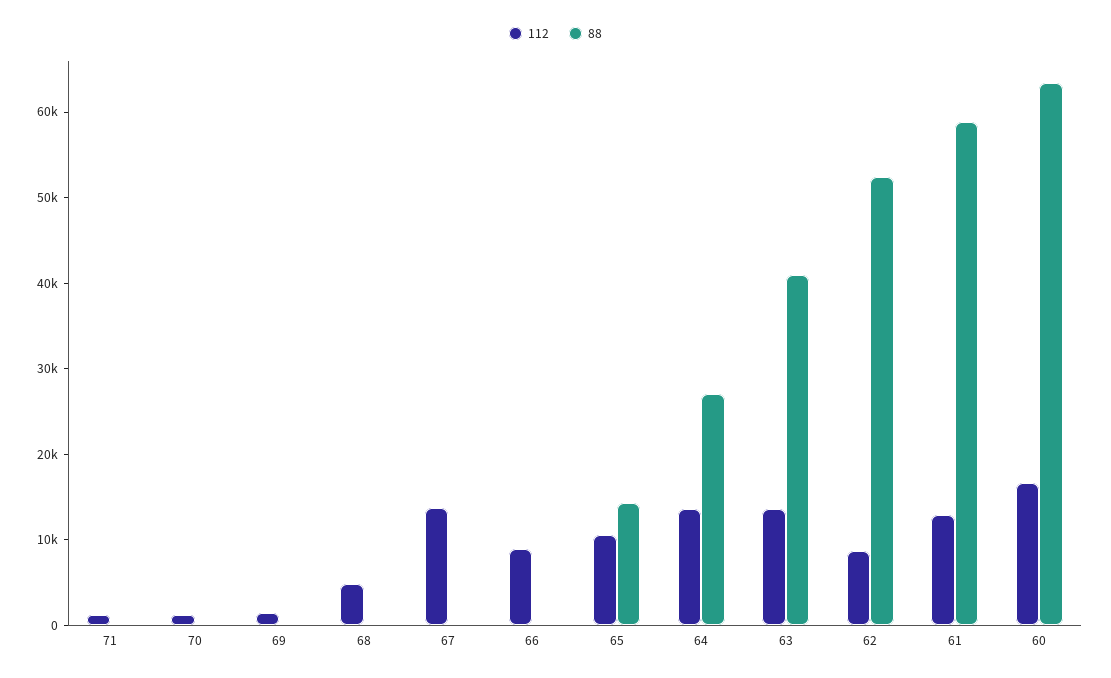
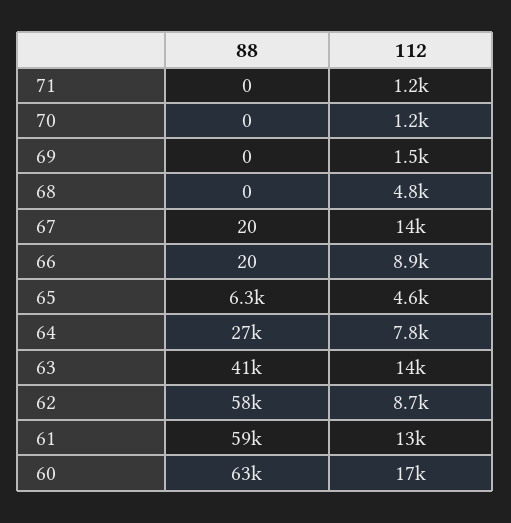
  {
    "112": {
      "71": 1200,
      "70": 1200,
      "69": 1500,
      "68": 4800,
      "67": 14000,
      "66": 8900,
-     "65": 10000,
+     "65": 4600,
-     "64": 14000,
+     "64": 7800,
      "63": 14000,
      "62": 8700,
      "61": 13000,
      "60": 17000
    },
    "88": {
      "71": 0,
      "70": 0,
      "69": 0,
      "68": 0,
      "67": 20,
      "66": 20,
-     "65": 14000,
+     "65": 6300,
      "64": 27000,
      "63": 41000,
-     "62": 52000,
+     "62": 58000,
      "61": 59000,
      "60": 63000
    }
  }

